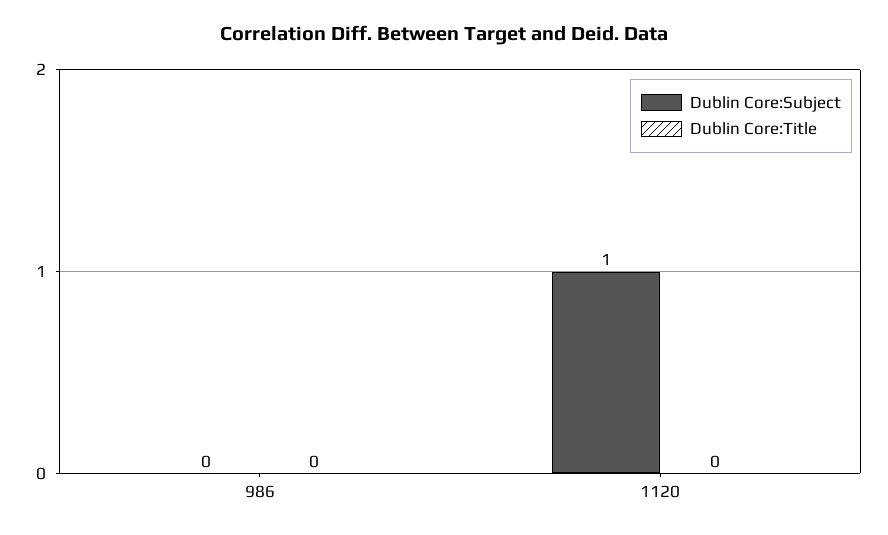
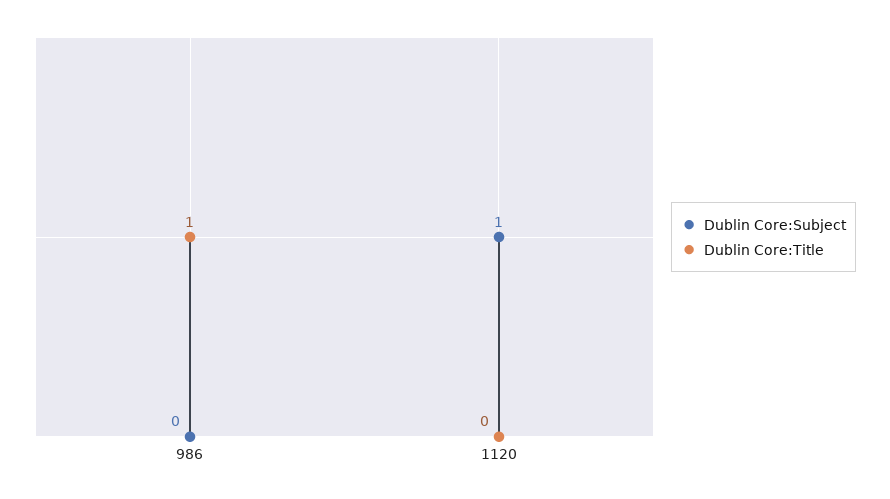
  {
    "Dublin Core:Subject": {
      "986": 0,
      "1120": 1
    },
    "Dublin Core:Title": {
-     "986": 0,
+     "986": 1,
      "1120": 0
    }
  }

